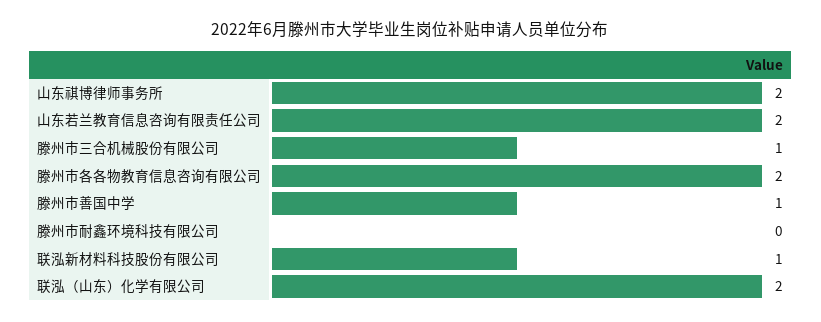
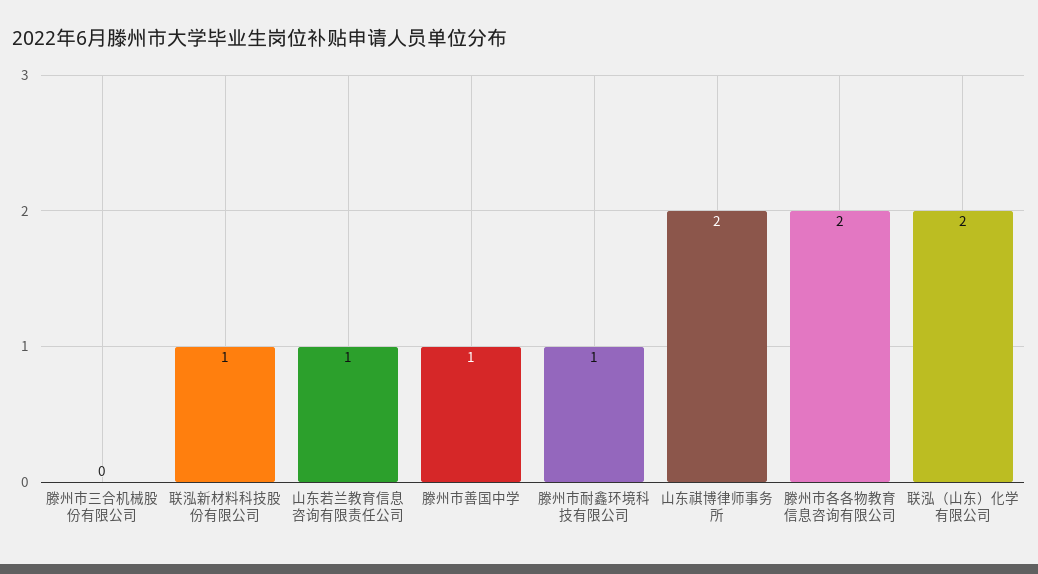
  {
    "山东祺博律师事务所": 2,
-   "山东若兰教育信息咨询有限责任公司": 2,
+   "山东若兰教育信息咨询有限责任公司": 1,
-   "滕州市三合机械股份有限公司": 1,
+   "滕州市三合机械股份有限公司": 0,
    "滕州市各各物教育信息咨询有限公司": 2,
    "滕州市善国中学": 1,
-   "滕州市耐鑫环境科技有限公司": 0,
+   "滕州市耐鑫环境科技有限公司": 1,
    "联泓新材料科技股份有限公司": 1,
    "联泓（山东）化学有限公司": 2
  }

